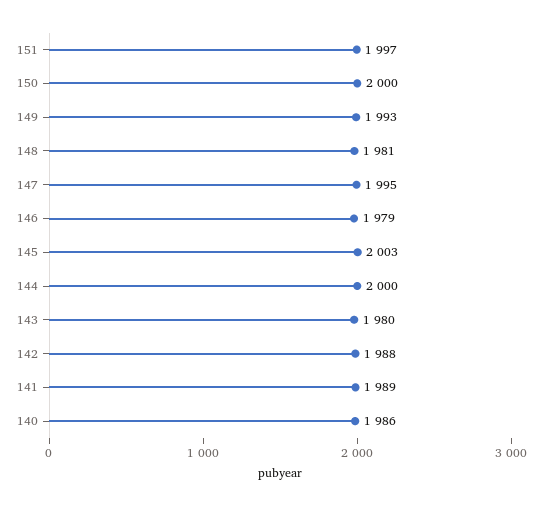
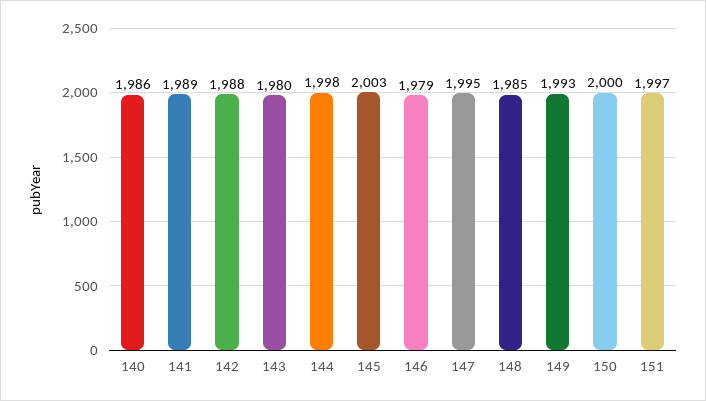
  {
    "151": 1997,
    "150": 2000,
    "149": 1993,
-   "148": 1981,
+   "148": 1985,
    "147": 1995,
    "146": 1979,
    "145": 2003,
-   "144": 2000,
+   "144": 1998,
    "143": 1980,
    "142": 1988,
    "141": 1989,
    "140": 1986
  }

